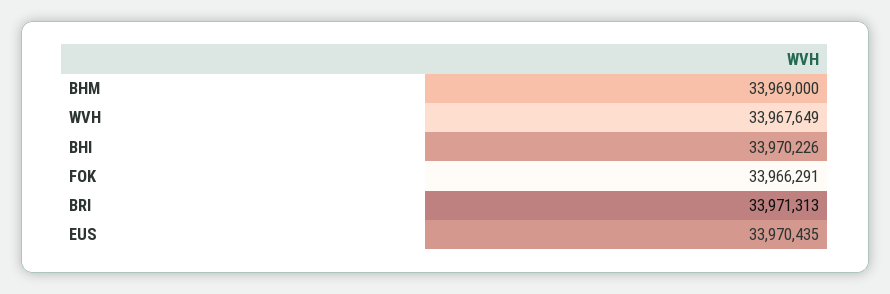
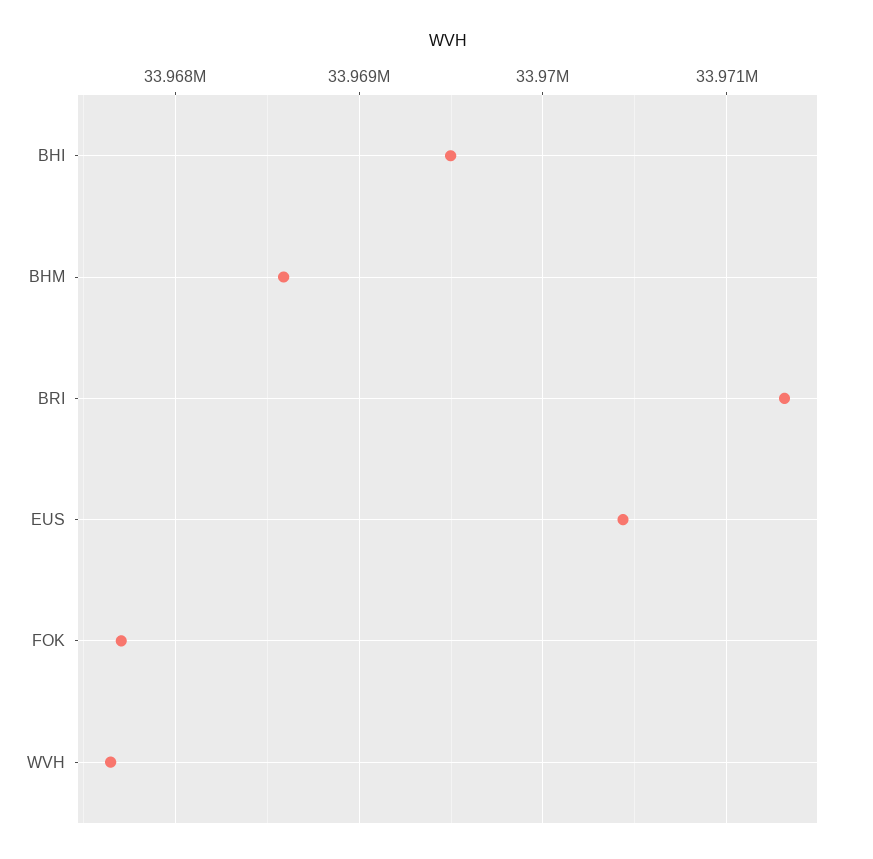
  {
-   "BHM": 33969000,
+   "BHM": 33968600,
    "WVH": 33967649,
-   "BHI": 33970226,
+   "BHI": 33969500,
-   "FOK": 33966291,
+   "FOK": 33967700,
    "BRI": 33971313,
    "EUS": 33970435
  }

